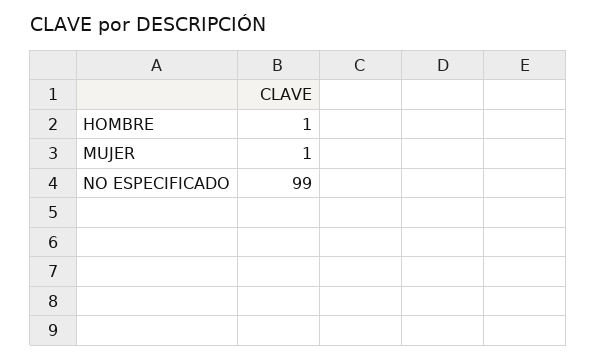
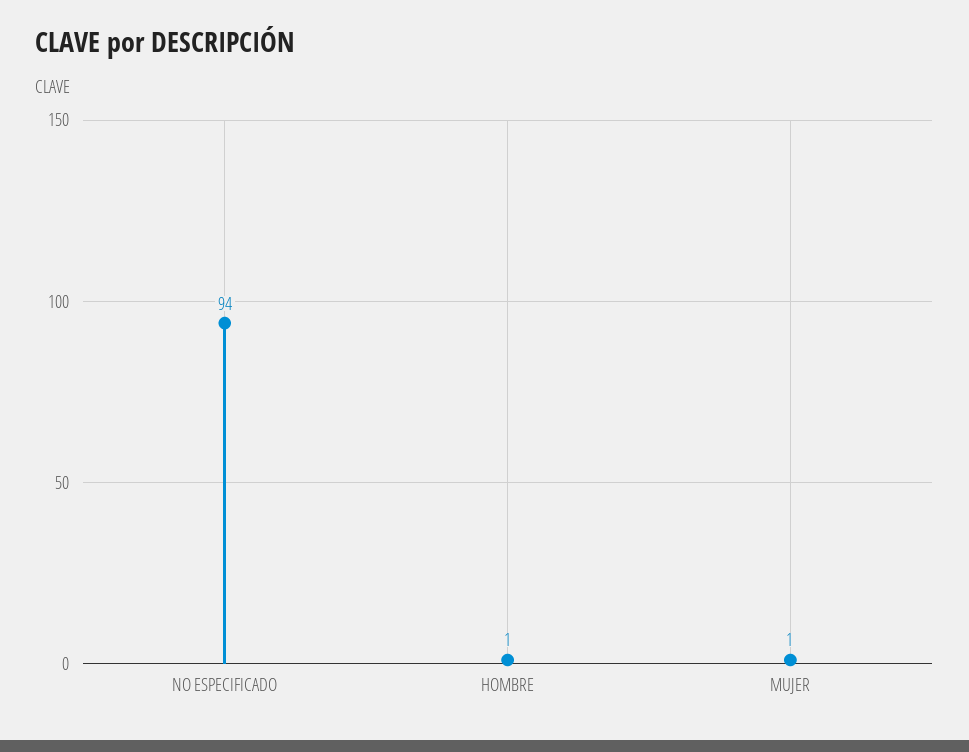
  {
    "HOMBRE": 1,
    "MUJER": 1,
-   "NO ESPECIFICADO": 99
+   "NO ESPECIFICADO": 94
  }

